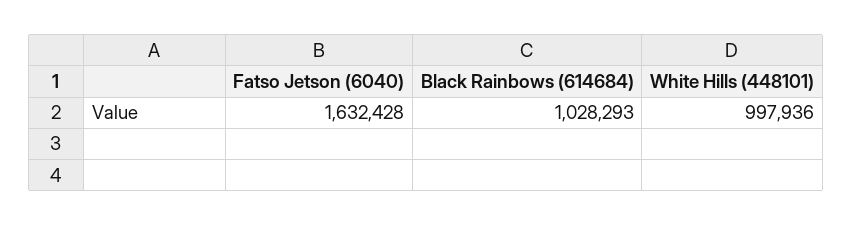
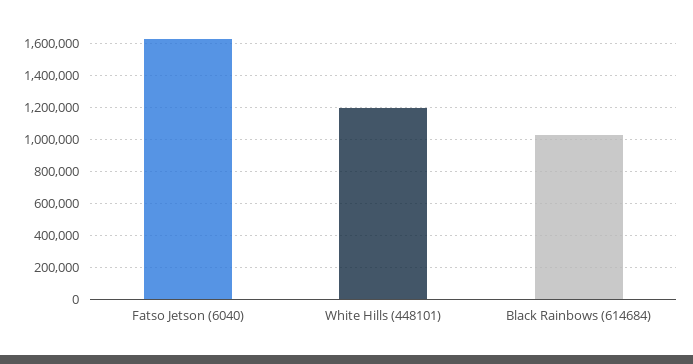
  {
    "Fatso Jetson (6040)": 1632428,
    "Black Rainbows (614684)": 1028293,
-   "White Hills (448101)": 997936
+   "White Hills (448101)": 1200000
  }

